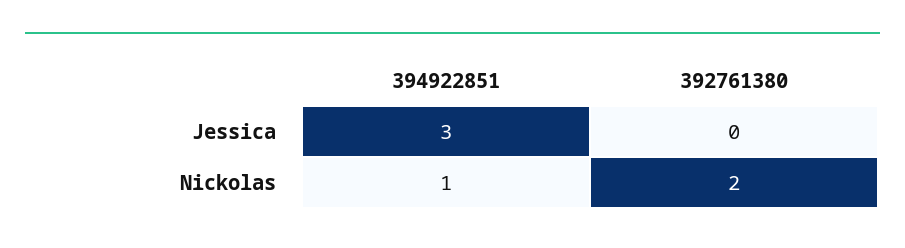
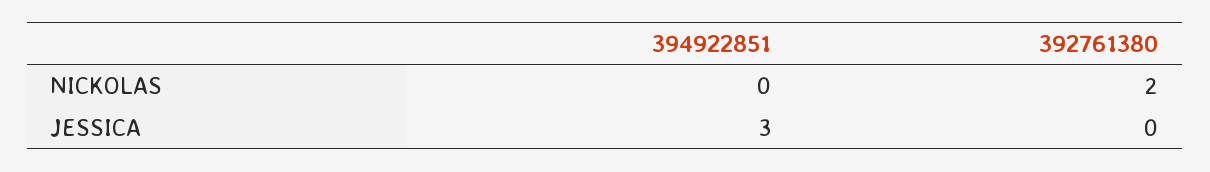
  {
    "394922851": {
      "Jessica": 3,
-     "Nickolas": 1
+     "Nickolas": 0
    },
    "392761380": {
      "Jessica": 0,
      "Nickolas": 2
    }
  }

